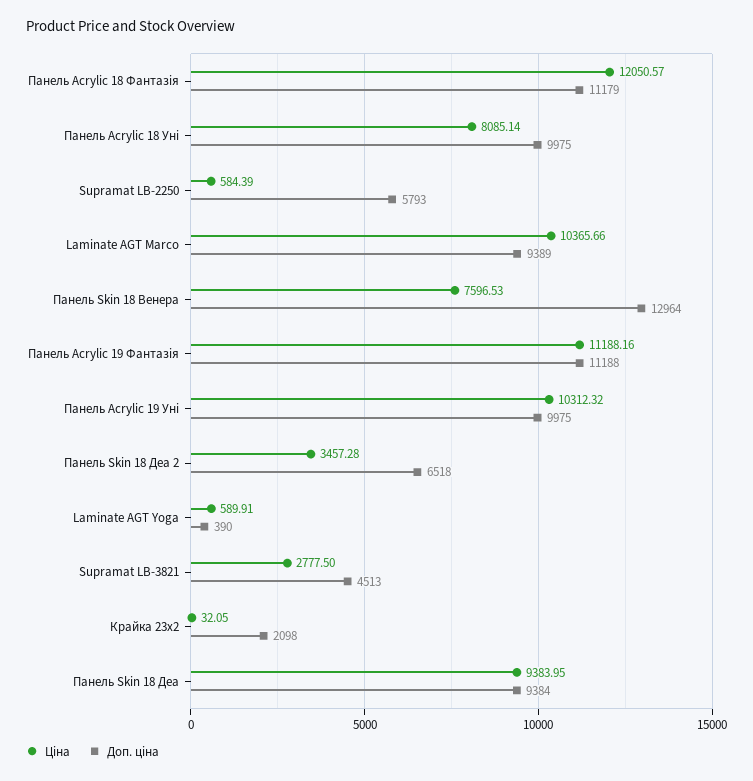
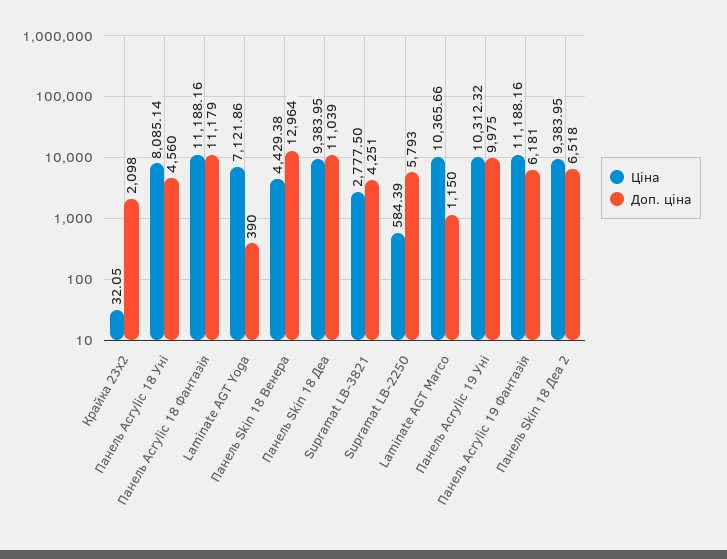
  {
    "Ціна": {
-     "Панель Acrylic 18 Фантазія": 12050.57,
+     "Панель Acrylic 18 Фантазія": 11188.16,
      "Панель Acrylic 18 Уні": 8085.14,
      "Supramat LB-2250": 584.39,
      "Laminate AGT Marco": 10365.66,
-     "Панель Skin 18 Венера": 7596.53,
+     "Панель Skin 18 Венера": 4429.38,
      "Панель Acrylic 19 Фантазія": 11188.16,
      "Панель Acrylic 19 Уні": 10312.32,
-     "Панель Skin 18 Деа 2": 3457.28,
+     "Панель Skin 18 Деа 2": 9383.95,
-     "Laminate AGT Yoga": 589.91,
+     "Laminate AGT Yoga": 7121.86,
      "Supramat LB-3821": 2777.5,
      "Крайка 23x2": 32.05,
      "Панель Skin 18 Деа": 9383.95
    },
    "Доп. ціна": {
      "Панель Acrylic 18 Фантазія": 11179,
-     "Панель Acrylic 18 Уні": 9975,
+     "Панель Acrylic 18 Уні": 4560,
      "Supramat LB-2250": 5793,
-     "Laminate AGT Marco": 9389,
+     "Laminate AGT Marco": 1150,
      "Панель Skin 18 Венера": 12964,
-     "Панель Acrylic 19 Фантазія": 11188,
+     "Панель Acrylic 19 Фантазія": 6181,
      "Панель Acrylic 19 Уні": 9975,
      "Панель Skin 18 Деа 2": 6518,
      "Laminate AGT Yoga": 390,
-     "Supramat LB-3821": 4513,
+     "Supramat LB-3821": 4251,
      "Крайка 23x2": 2098,
-     "Панель Skin 18 Деа": 9384
+     "Панель Skin 18 Деа": 11039
    }
  }

